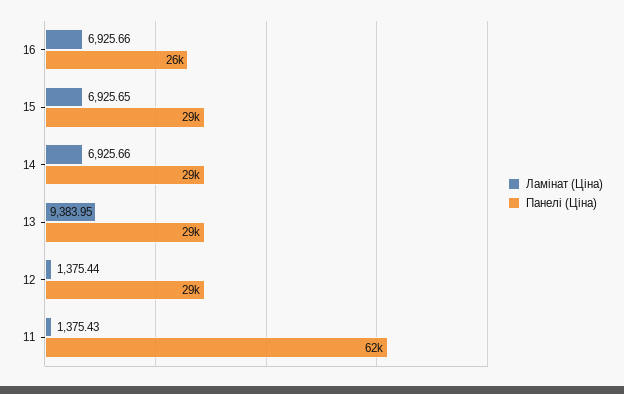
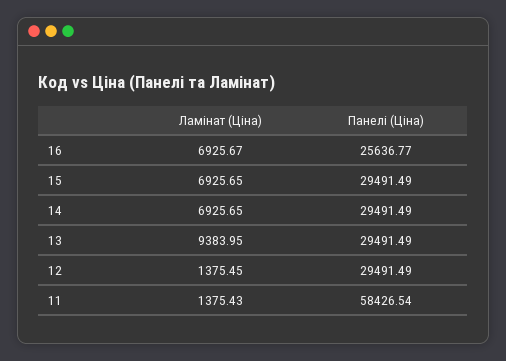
  {
    "Ламінат (Ціна)": {
-     "16": 6925.66,
+     "16": 6925.67,
      "15": 6925.65,
-     "14": 6925.66,
+     "14": 6925.65,
      "13": 9383.95,
-     "12": 1375.44,
+     "12": 1375.45,
      "11": 1375.43
    },
    "Панелі (Ціна)": {
      "16": 25636.77,
      "15": 29491.49,
      "14": 29491.49,
      "13": 29491.49,
      "12": 29491.49,
-     "11": 62000
+     "11": 58426.54
    }
  }

